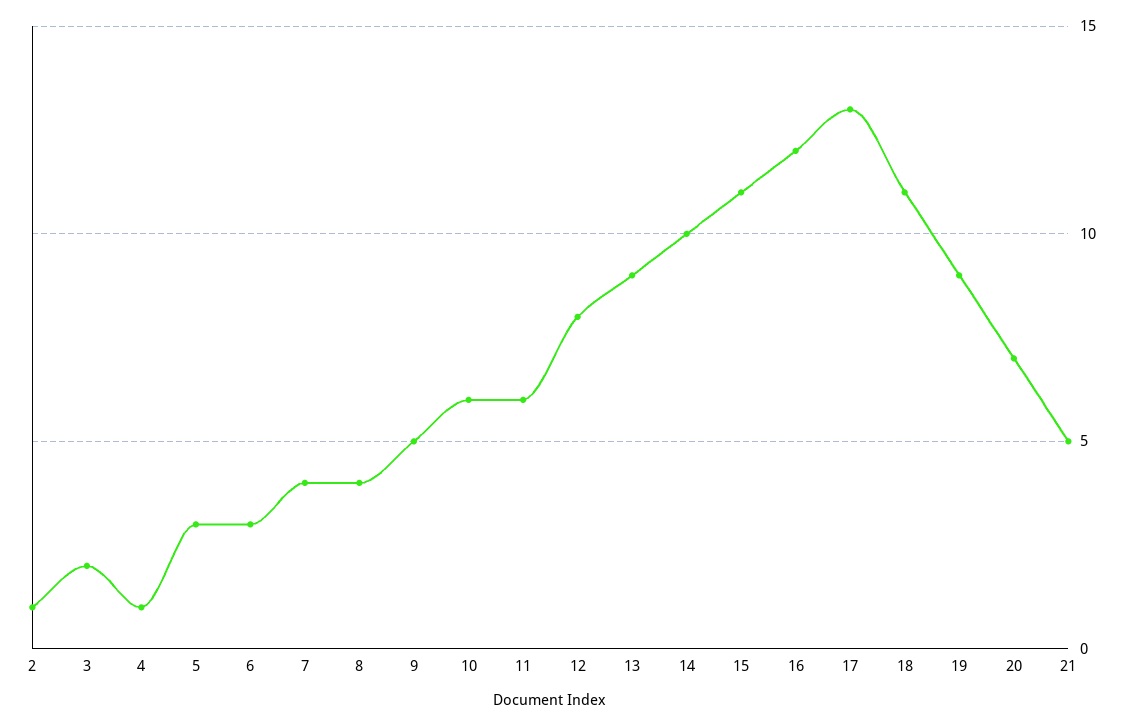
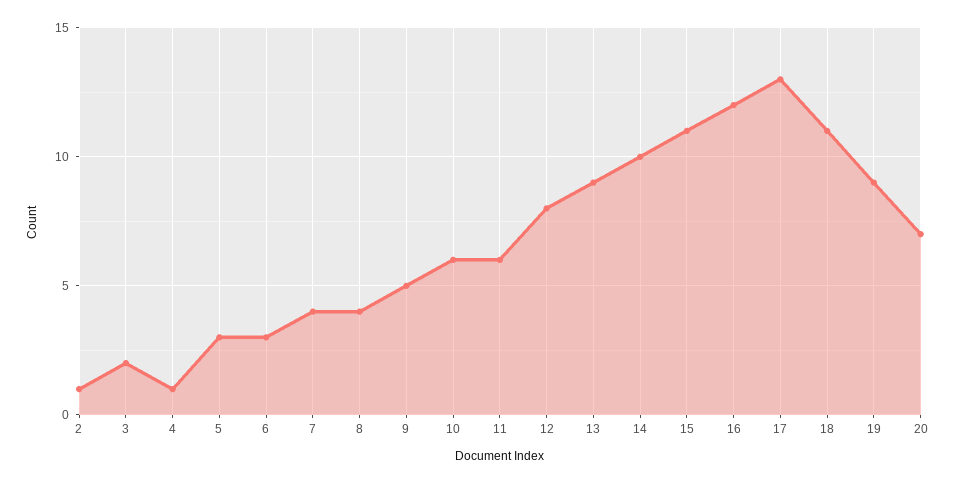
  {
    "2": 1,
    "3": 2,
    "4": 1,
    "5": 3,
    "6": 3,
    "7": 4,
    "8": 4,
    "9": 5,
    "10": 6,
    "11": 6,
    "12": 8,
    "13": 9,
    "14": 10,
    "15": 11,
    "16": 12,
    "17": 13,
    "18": 11,
    "19": 9,
-   "20": 7,
+   "20": 7
-   "21": 5
  }

